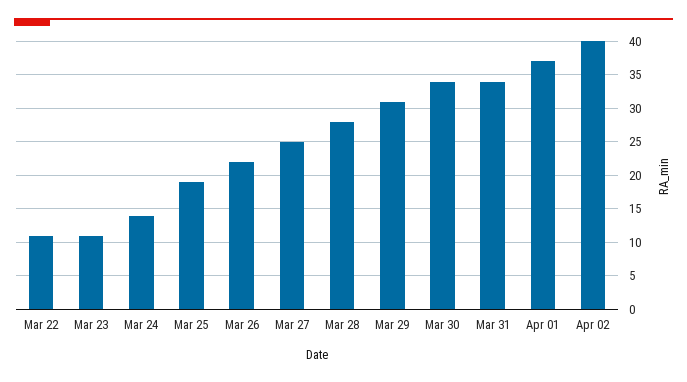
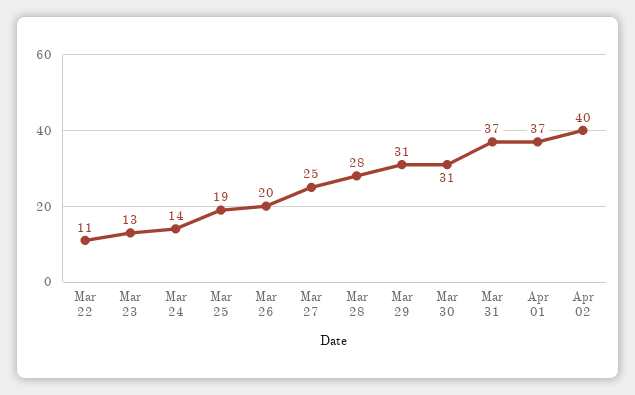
  {
    "Mar 22": 11,
-   "Mar 23": 11,
+   "Mar 23": 13,
    "Mar 24": 14,
    "Mar 25": 19,
-   "Mar 26": 22,
+   "Mar 26": 20,
    "Mar 27": 25,
    "Mar 28": 28,
    "Mar 29": 31,
-   "Mar 30": 34,
+   "Mar 30": 31,
-   "Mar 31": 34,
+   "Mar 31": 37,
    "Apr 01": 37,
    "Apr 02": 40
  }

